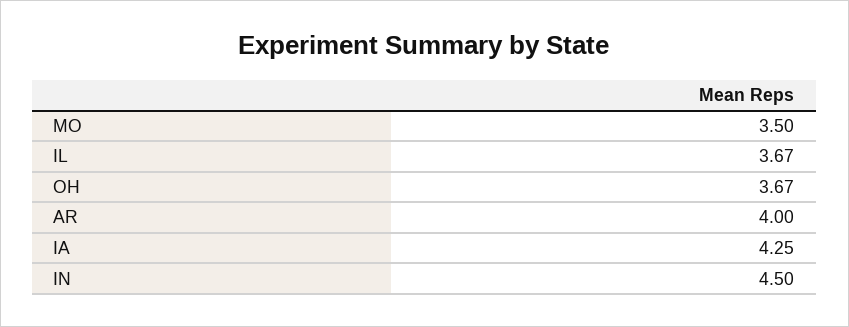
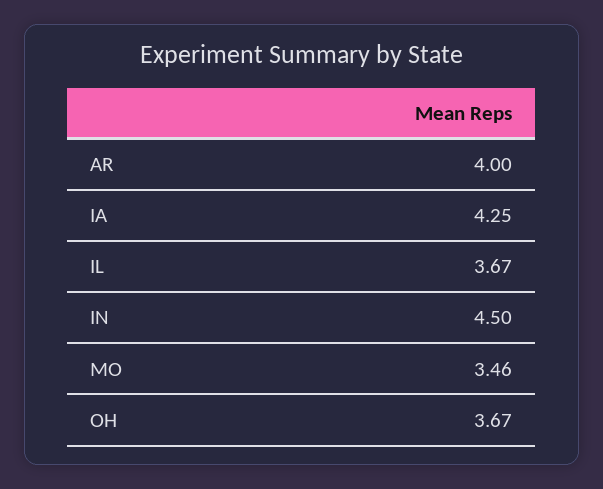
  {
-   "MO": 3.5,
+   "MO": 3.46,
    "IL": 3.67,
    "OH": 3.67,
    "AR": 4,
    "IA": 4.25,
    "IN": 4.5
  }

